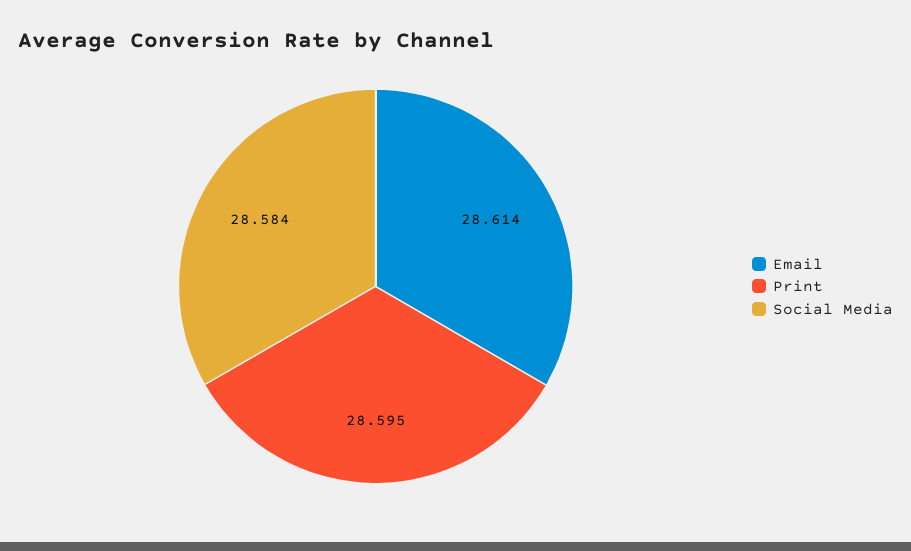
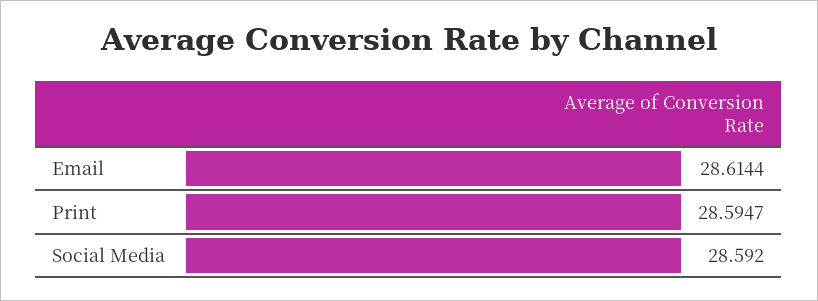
  {
    "Email": 28.6144,
    "Print": 28.5947,
-   "Social Media": 28.584
+   "Social Media": 28.592
  }

